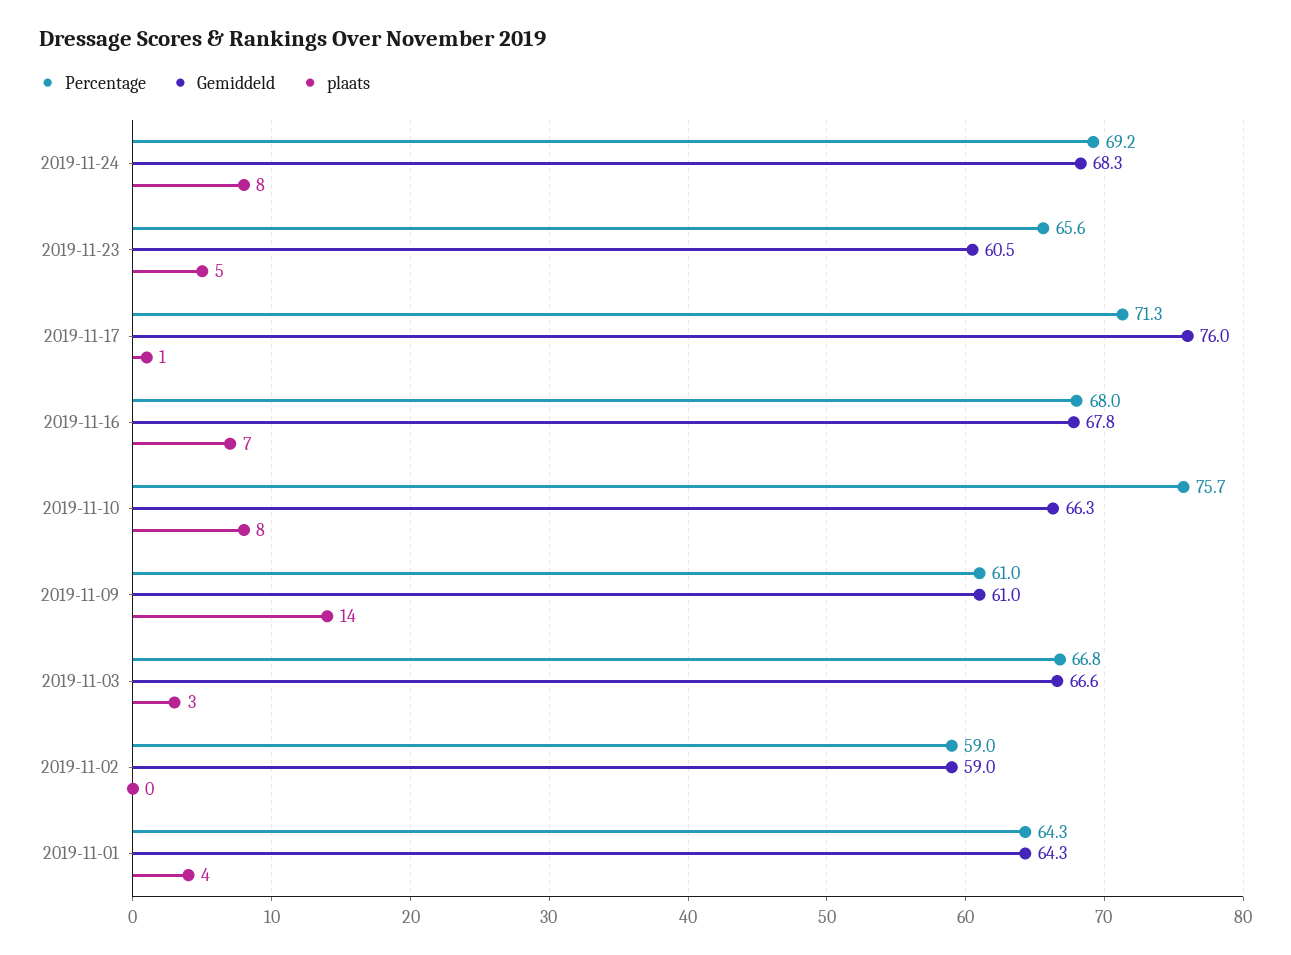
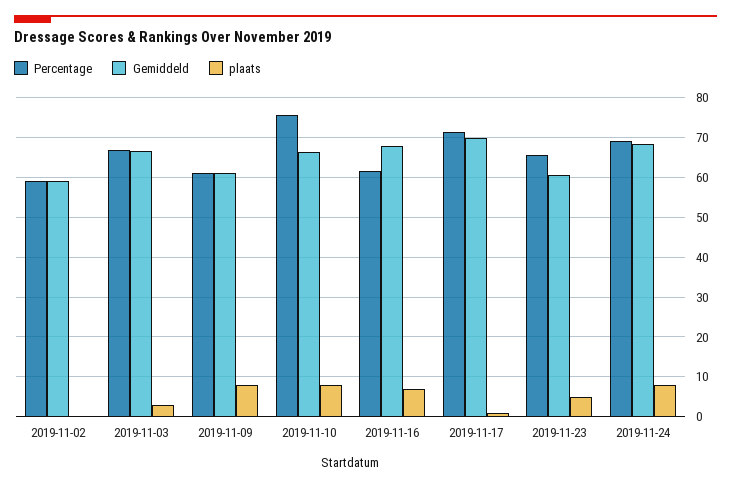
  {
    "Percentage": {
      "2019-11-24": 69.2,
      "2019-11-23": 65.6,
      "2019-11-17": 71.3,
-     "2019-11-16": 68,
+     "2019-11-16": 62,
      "2019-11-10": 75.7,
      "2019-11-09": 61,
      "2019-11-03": 66.8,
-     "2019-11-02": 59,
+     "2019-11-02": 59
-     "2019-11-01": 64.3
    },
    "Gemiddeld": {
      "2019-11-24": 68.3,
      "2019-11-23": 60.5,
-     "2019-11-17": 76,
+     "2019-11-17": 70,
      "2019-11-16": 67.8,
      "2019-11-10": 66.3,
      "2019-11-09": 61,
      "2019-11-03": 66.6,
-     "2019-11-02": 59,
+     "2019-11-02": 59
-     "2019-11-01": 64.3
    },
    "plaats": {
      "2019-11-24": 8,
      "2019-11-23": 5,
      "2019-11-17": 1,
      "2019-11-16": 7,
      "2019-11-10": 8,
-     "2019-11-09": 14,
+     "2019-11-09": 8,
      "2019-11-03": 3,
-     "2019-11-02": 0,
+     "2019-11-02": 0
-     "2019-11-01": 4
    }
  }

